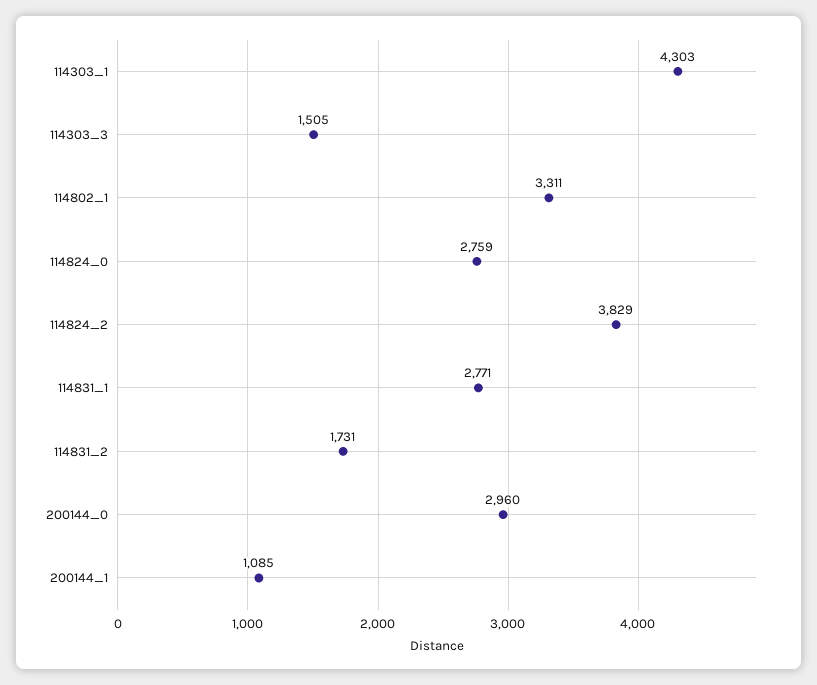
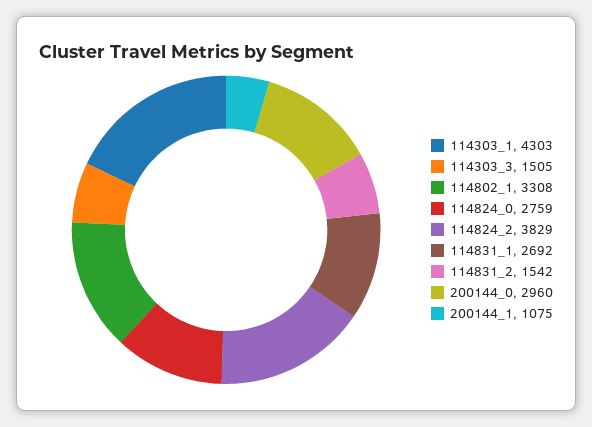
  {
    "114303_1": 4303,
    "114303_3": 1505,
-   "114802_1": 3311,
+   "114802_1": 3308,
    "114824_0": 2759,
    "114824_2": 3829,
-   "114831_1": 2771,
+   "114831_1": 2692,
-   "114831_2": 1731,
+   "114831_2": 1542,
    "200144_0": 2960,
-   "200144_1": 1085
+   "200144_1": 1075
  }

